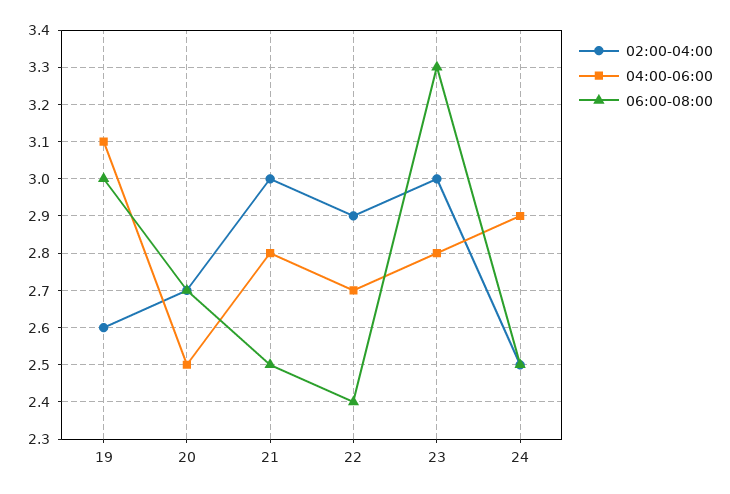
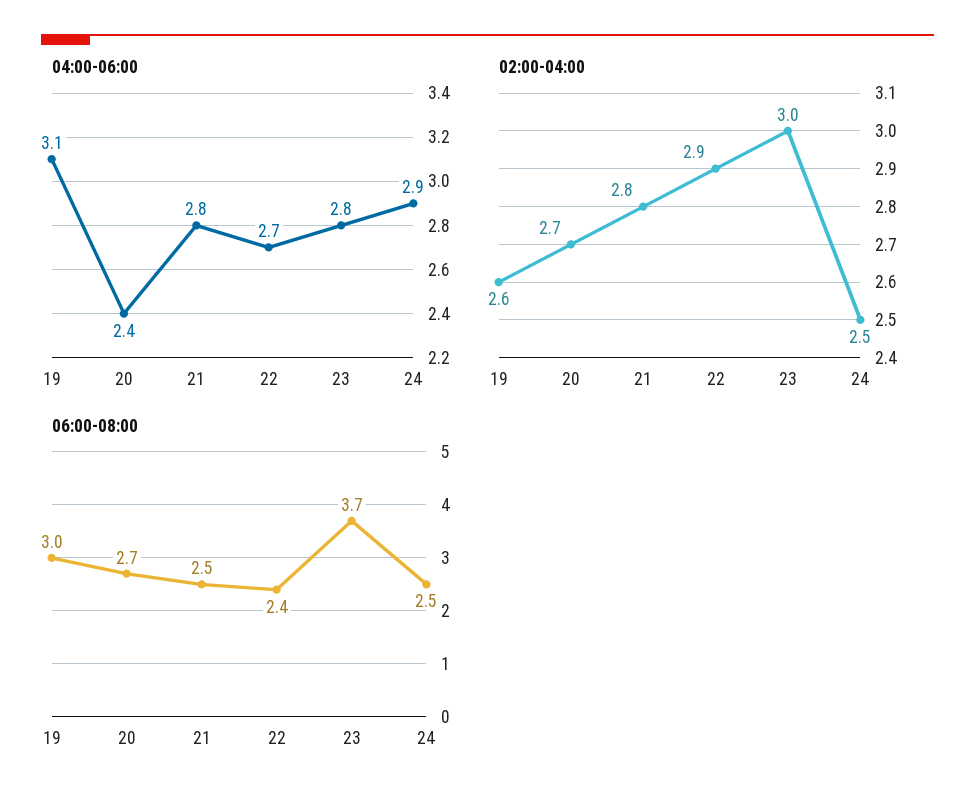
  {
    "02:00-04:00": {
      "19": 2.6,
      "20": 2.7,
-     "21": 3,
+     "21": 2.8,
      "22": 2.9,
      "23": 3,
      "24": 2.5
    },
    "04:00-06:00": {
      "19": 3.1,
-     "20": 2.5,
+     "20": 2.4,
      "21": 2.8,
      "22": 2.7,
      "23": 2.8,
      "24": 2.9
    },
    "06:00-08:00": {
      "19": 3,
      "20": 2.7,
      "21": 2.5,
      "22": 2.4,
-     "23": 3.3,
+     "23": 3.7,
      "24": 2.5
    }
  }

